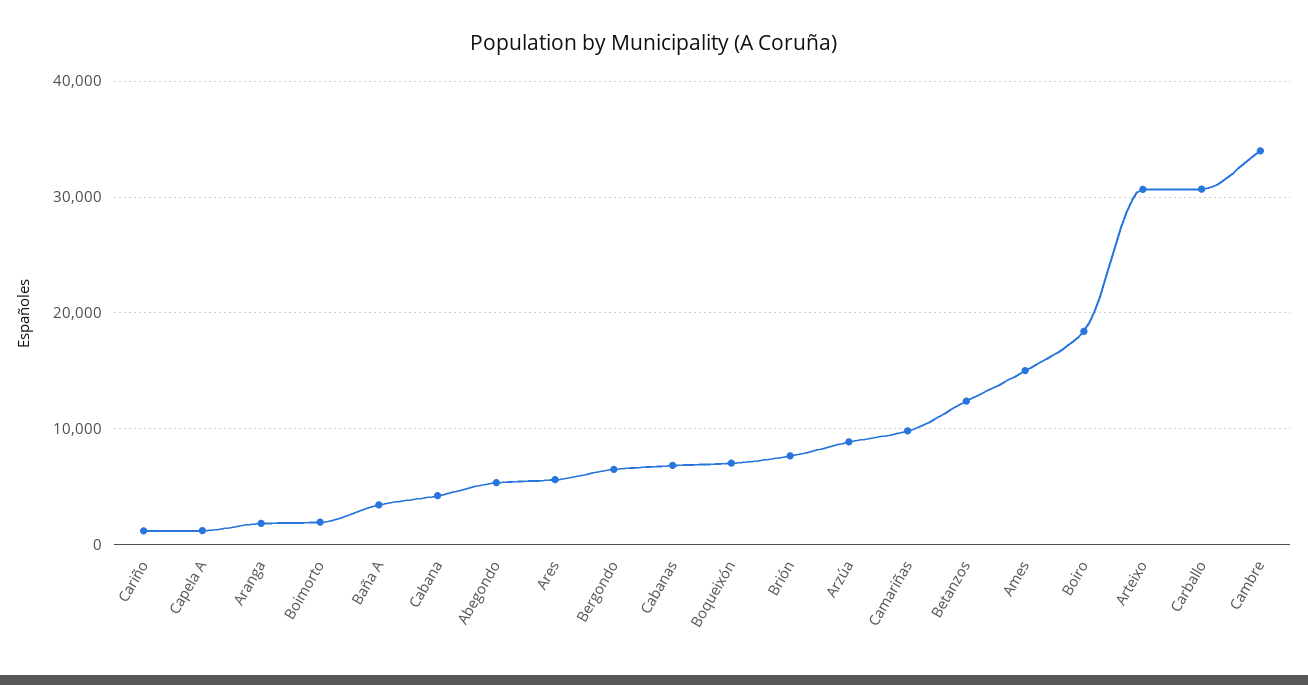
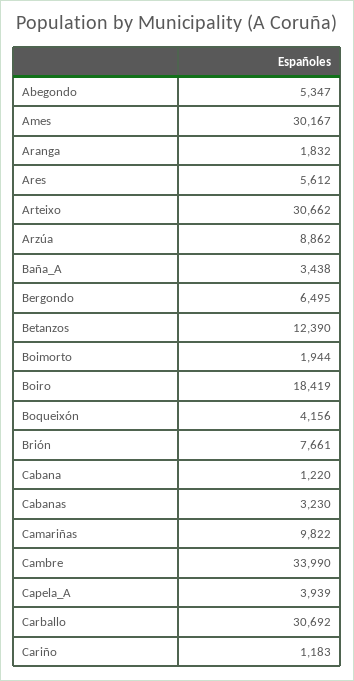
  {
    "Cariño": 1183,
-   "Capela A": 1000,
+   "Capela A": 3939,
    "Aranga": 1832,
    "Boimorto": 1944,
    "Baña A": 3438,
-   "Cabana": 4000,
+   "Cabana": 1220,
    "Abegondo": 5347,
    "Ares": 5612,
    "Bergondo": 6495,
-   "Cabanas": 7000,
+   "Cabanas": 3230,
-   "Boqueixón": 7000,
+   "Boqueixón": 4156,
    "Brión": 7661,
    "Arzúa": 8862,
    "Camariñas": 9822,
    "Betanzos": 12390,
-   "Ames": 15000,
+   "Ames": 30167,
    "Boiro": 18419,
    "Arteixo": 30662,
    "Carballo": 30692,
    "Cambre": 33990
  }

